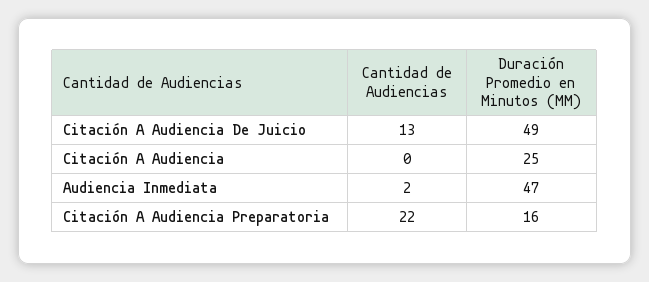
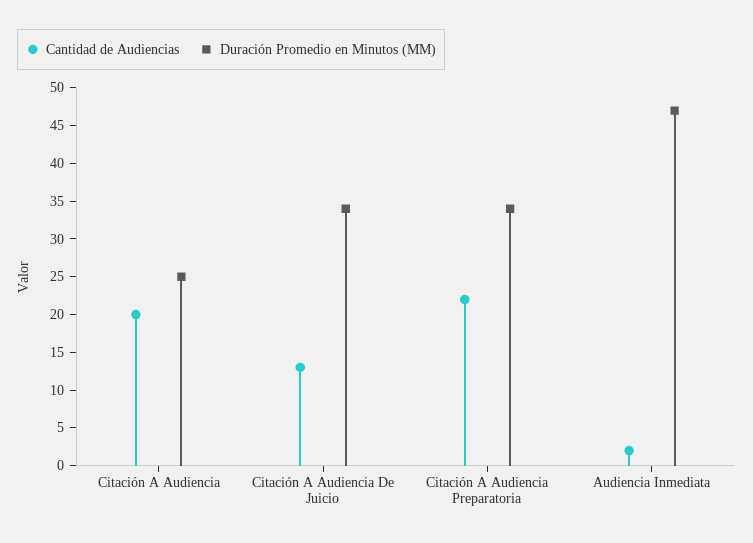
  {
    "Cantidad de Audiencias": {
      "Citación A Audiencia De Juicio": 13,
-     "Citación A Audiencia": 0,
+     "Citación A Audiencia": 20,
      "Audiencia Inmediata": 2,
      "Citación A Audiencia Preparatoria": 22
    },
    "Duración Promedio en Minutos (MM)": {
-     "Citación A Audiencia De Juicio": 49,
+     "Citación A Audiencia De Juicio": 35,
      "Citación A Audiencia": 25,
      "Audiencia Inmediata": 47,
-     "Citación A Audiencia Preparatoria": 16
+     "Citación A Audiencia Preparatoria": 35
    }
  }

